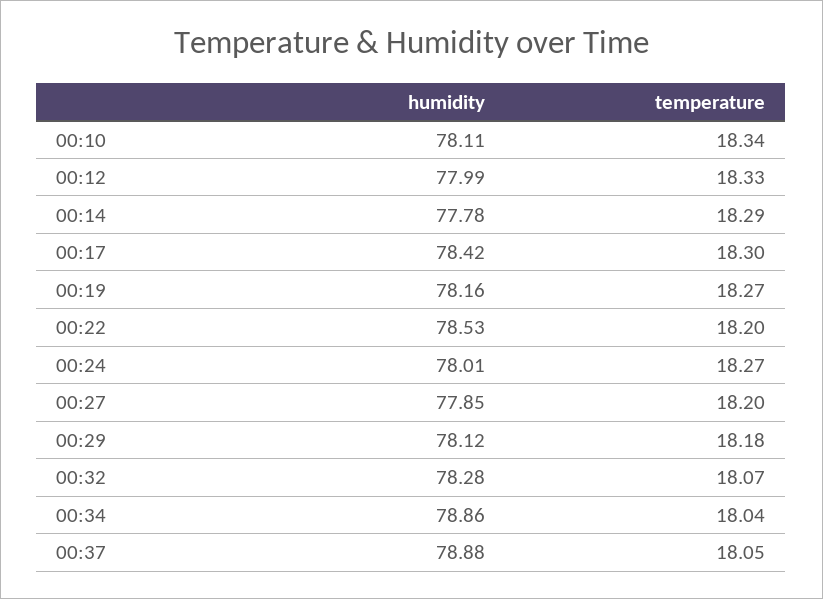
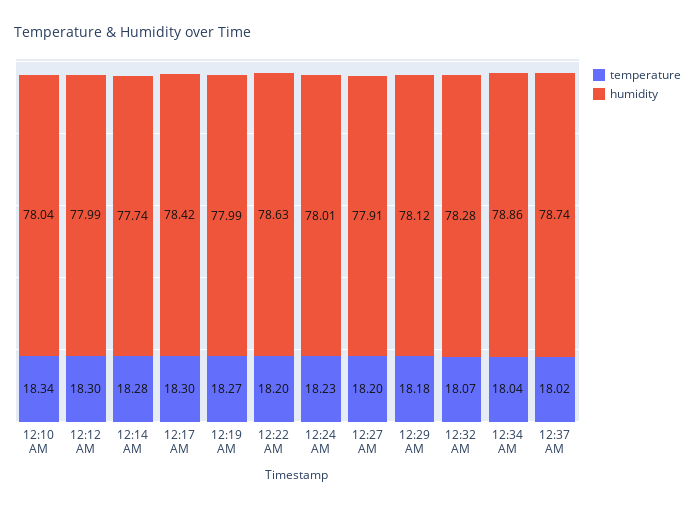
  {
    "humidity": {
-     "00:10": 78.11,
+     "00:10": 78.04,
      "00:12": 77.99,
-     "00:14": 77.78,
+     "00:14": 77.74,
      "00:17": 78.42,
-     "00:19": 78.16,
+     "00:19": 77.99,
-     "00:22": 78.53,
+     "00:22": 78.63,
      "00:24": 78.01,
-     "00:27": 77.85,
+     "00:27": 77.91,
      "00:29": 78.12,
      "00:32": 78.28,
      "00:34": 78.86,
-     "00:37": 78.88
+     "00:37": 78.74
    },
    "temperature": {
      "00:10": 18.34,
-     "00:12": 18.33,
+     "00:12": 18.3,
-     "00:14": 18.29,
+     "00:14": 18.28,
      "00:17": 18.3,
      "00:19": 18.27,
      "00:22": 18.2,
-     "00:24": 18.27,
+     "00:24": 18.23,
      "00:27": 18.2,
      "00:29": 18.18,
      "00:32": 18.07,
      "00:34": 18.04,
-     "00:37": 18.05
+     "00:37": 18.02
    }
  }

